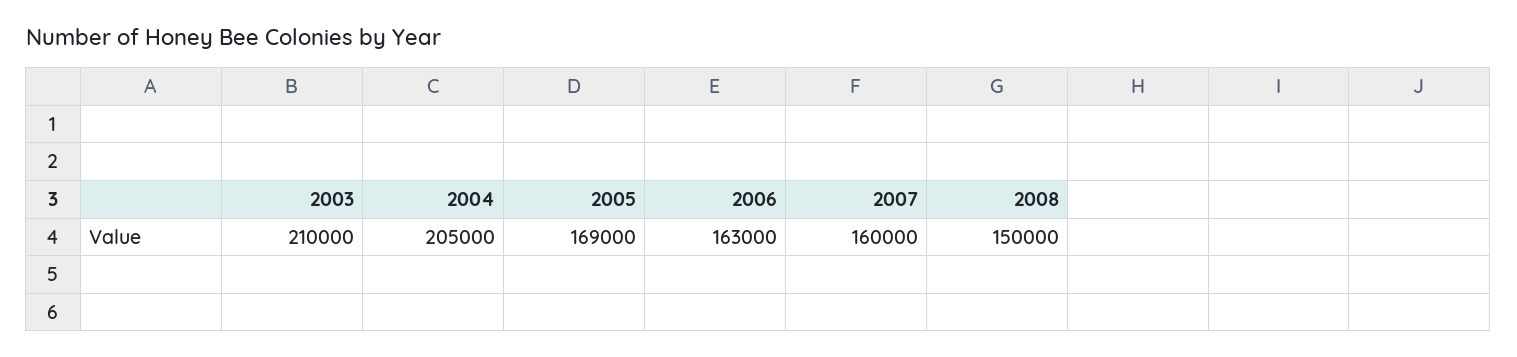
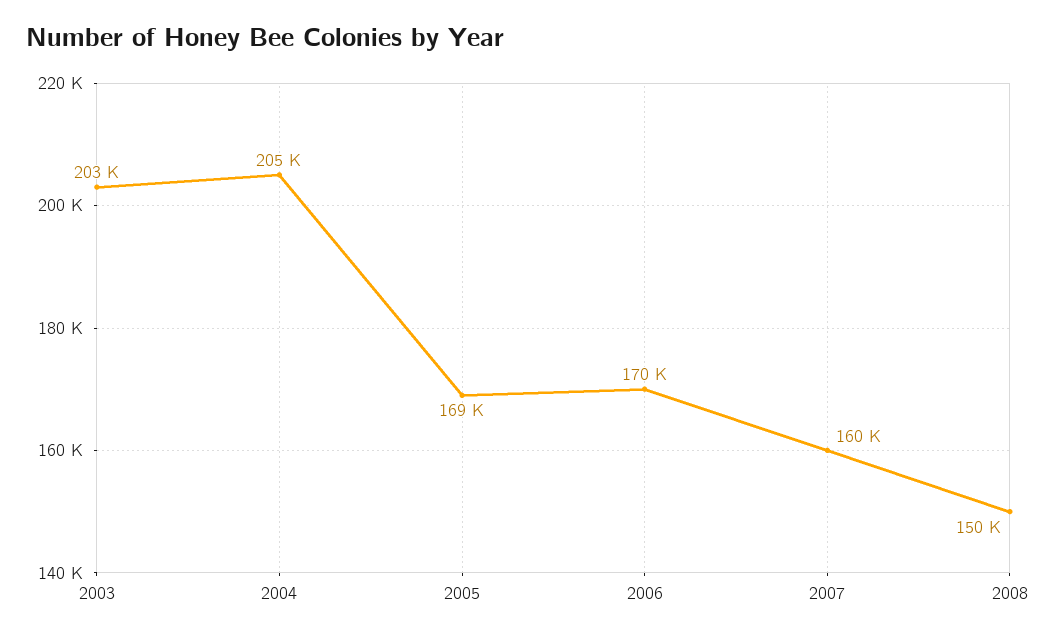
  {
-   "2003": 210000,
+   "2003": 203000,
    "2004": 205000,
    "2005": 169000,
-   "2006": 163000,
+   "2006": 170000,
    "2007": 160000,
    "2008": 150000
  }

